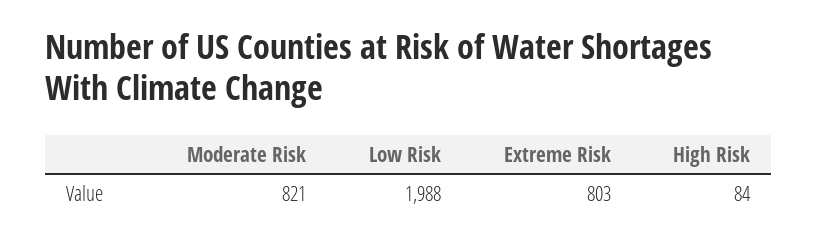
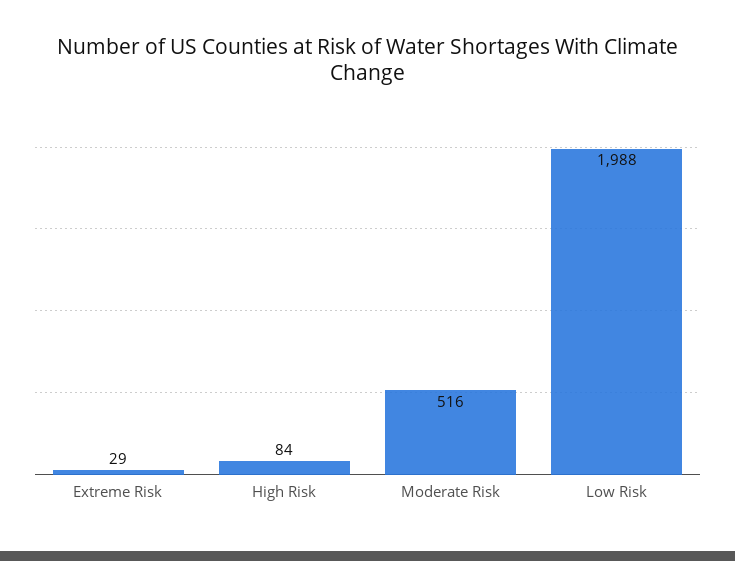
  {
-   "Moderate Risk": 821,
+   "Moderate Risk": 516,
    "Low Risk": 1988,
-   "Extreme Risk": 803,
+   "Extreme Risk": 29,
    "High Risk": 84
  }

